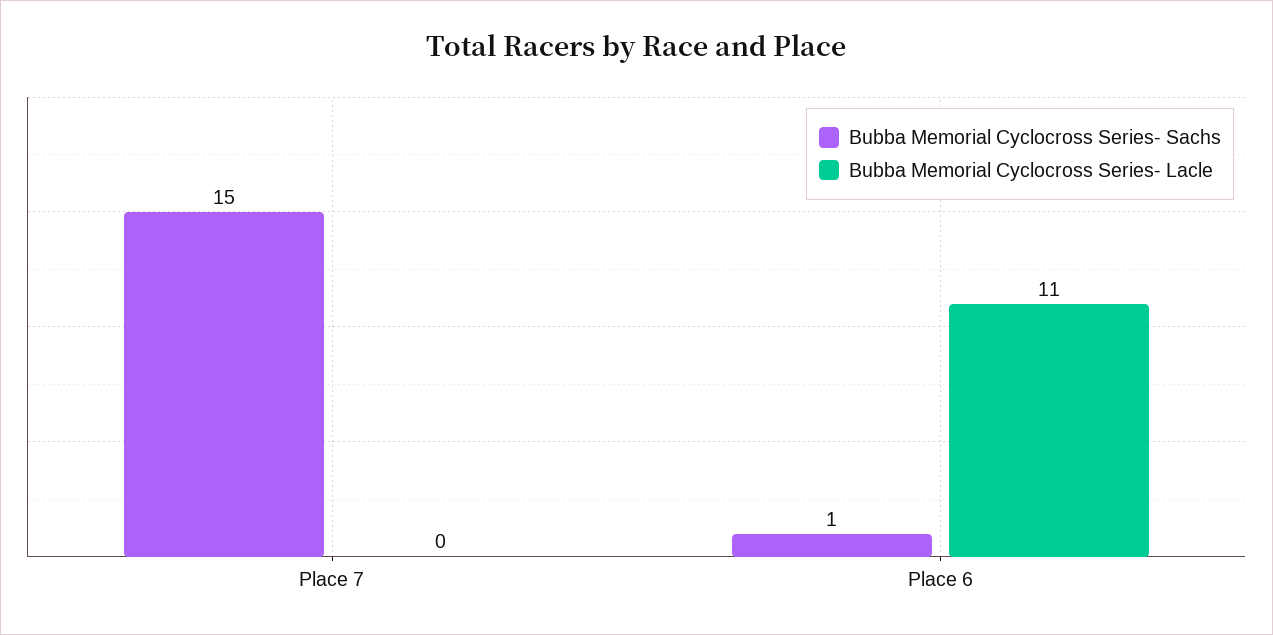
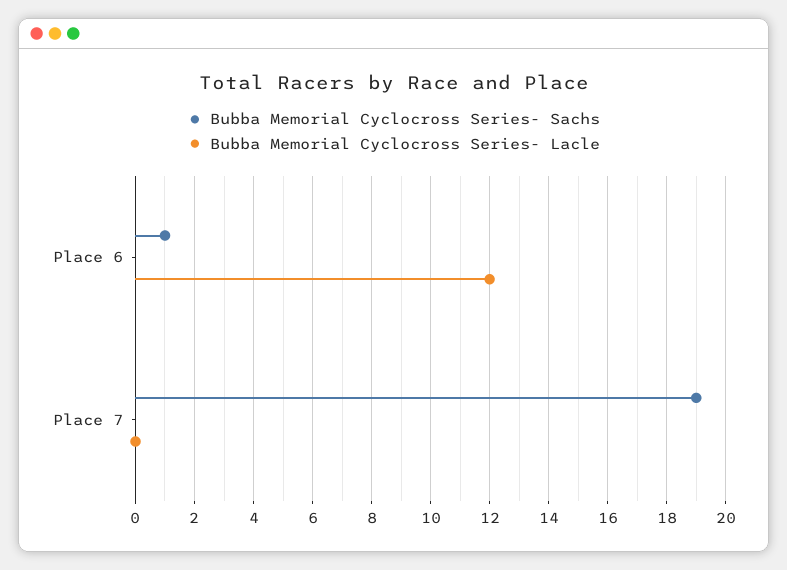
  {
    "Bubba Memorial Cyclocross Series- Sachs": {
-     "Place 7": 15,
+     "Place 7": 19,
      "Place 6": 1
    },
    "Bubba Memorial Cyclocross Series- Lacle": {
      "Place 7": 0,
-     "Place 6": 11
+     "Place 6": 12
    }
  }

